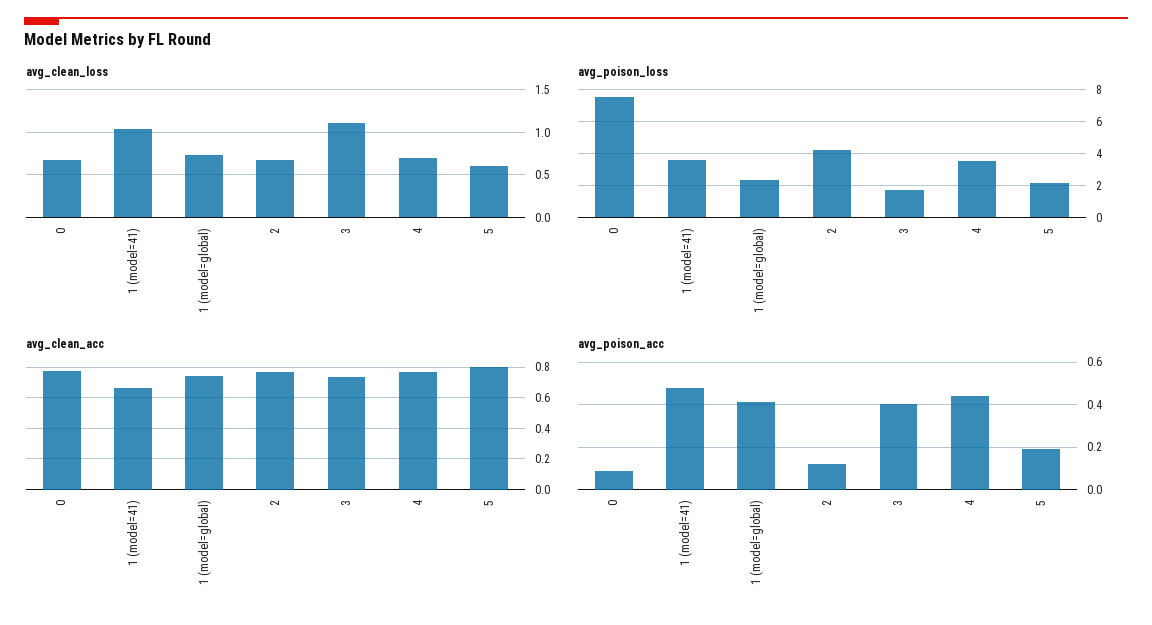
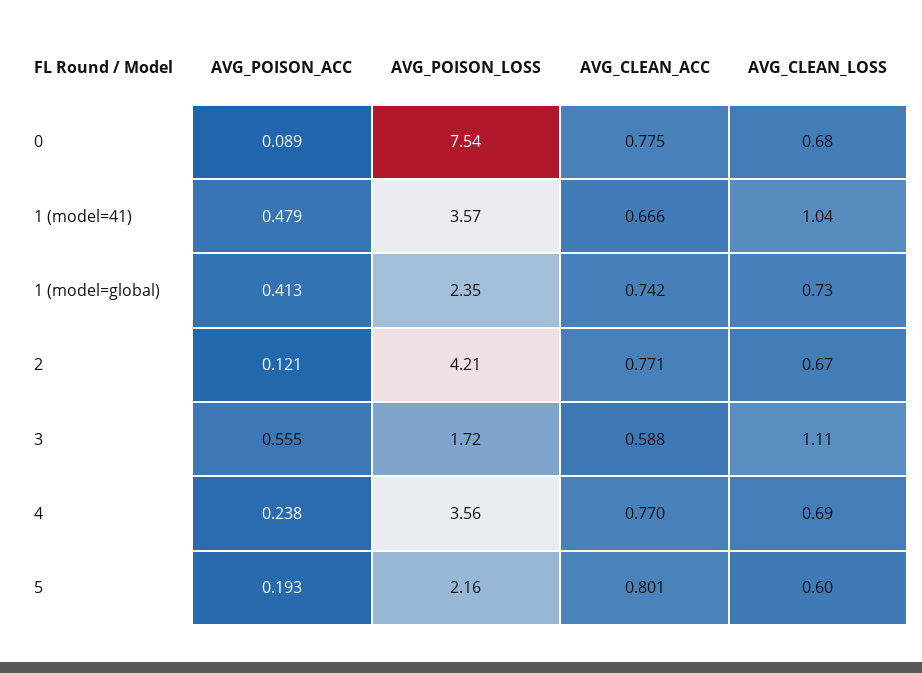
  {
    "avg_clean_loss": {
      "0": 0.68,
      "1 (model=41)": 1.04,
      "1 (model=global)": 0.73,
      "2": 0.67,
      "3": 1.11,
      "4": 0.69,
      "5": 0.6
    },
    "avg_poison_loss": {
      "0": 7.54,
      "1 (model=41)": 3.57,
      "1 (model=global)": 2.35,
      "2": 4.21,
      "3": 1.72,
      "4": 3.56,
      "5": 2.16
    },
    "avg_clean_acc": {
      "0": 0.775,
      "1 (model=41)": 0.666,
      "1 (model=global)": 0.742,
      "2": 0.771,
-     "3": 0.75,
+     "3": 0.588,
      "4": 0.77,
      "5": 0.801
    },
    "avg_poison_acc": {
      "0": 0.089,
      "1 (model=41)": 0.479,
      "1 (model=global)": 0.413,
      "2": 0.121,
-     "3": 0.4,
+     "3": 0.555,
-     "4": 0.45,
+     "4": 0.238,
      "5": 0.193
    }
  }

